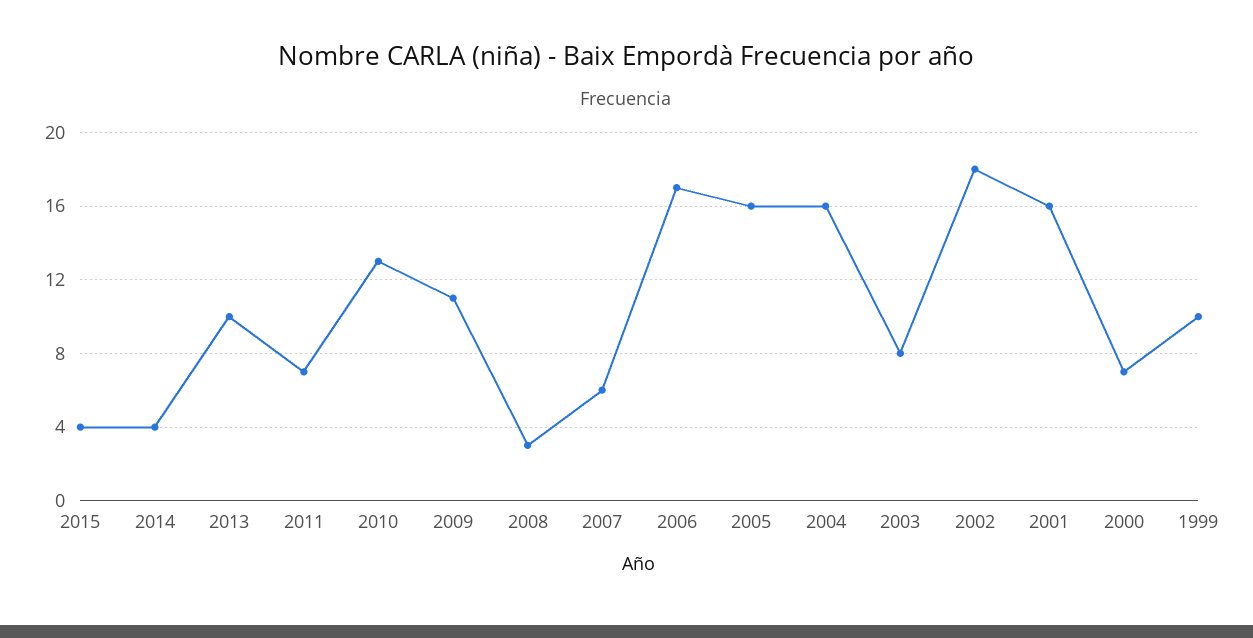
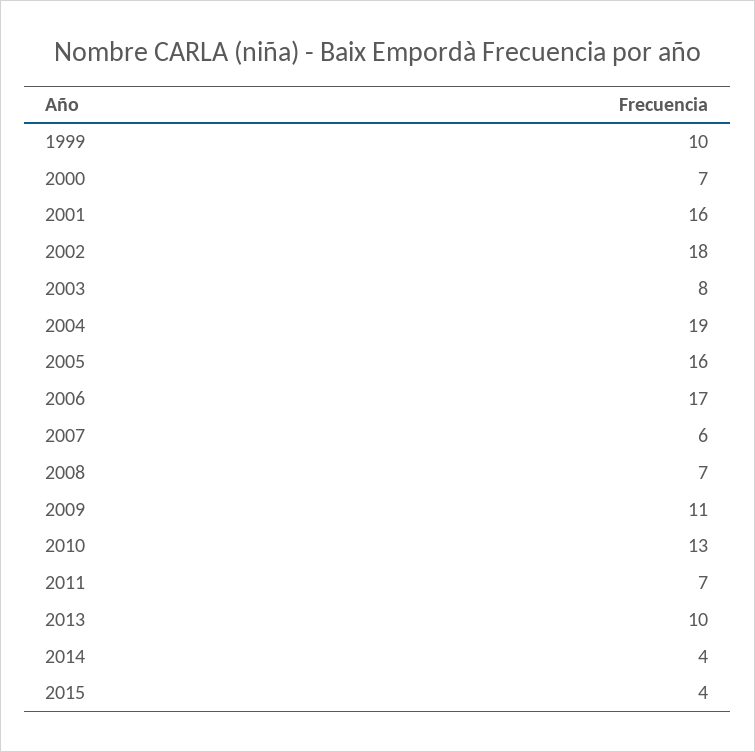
  {
    "2015": 4,
    "2014": 4,
    "2013": 10,
    "2011": 7,
    "2010": 13,
    "2009": 11,
-   "2008": 3,
+   "2008": 7,
    "2007": 6,
    "2006": 17,
    "2005": 16,
-   "2004": 16,
+   "2004": 19,
    "2003": 8,
    "2002": 18,
    "2001": 16,
    "2000": 7,
    "1999": 10
  }

